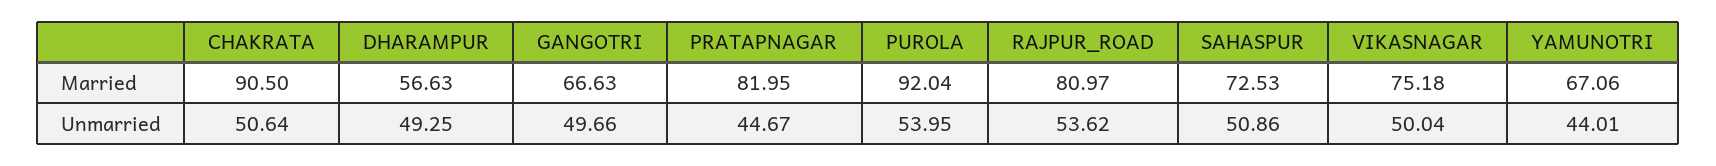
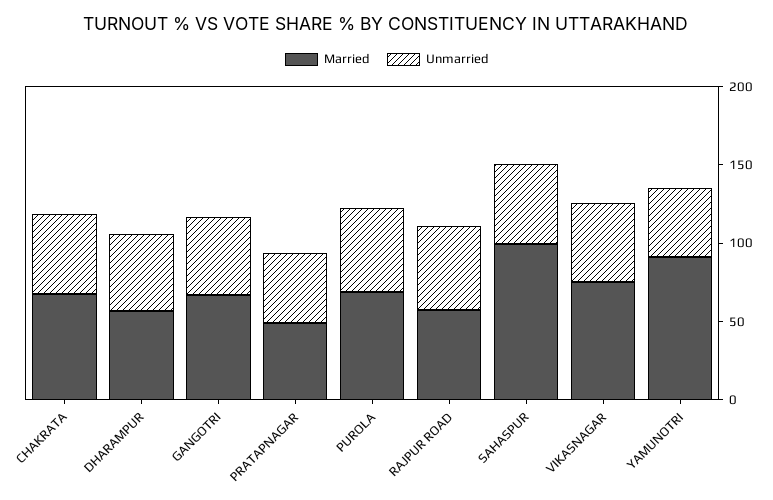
  {
    "Married": {
-     "CHAKRATA": 90.5,
+     "CHAKRATA": 70,
      "DHARAMPUR": 56.63,
      "GANGOTRI": 66.63,
-     "PRATAPNAGAR": 81.95,
+     "PRATAPNAGAR": 50,
-     "PUROLA": 92.04,
+     "PUROLA": 70,
-     "RAJPUR_ROAD": 80.97,
+     "RAJPUR_ROAD": 60,
-     "SAHASPUR": 72.53,
+     "SAHASPUR": 100,
      "VIKASNAGAR": 75.18,
-     "YAMUNOTRI": 67.06
+     "YAMUNOTRI": 90
    },
    "Unmarried": {
      "CHAKRATA": 50.64,
      "DHARAMPUR": 49.25,
      "GANGOTRI": 49.66,
      "PRATAPNAGAR": 44.67,
      "PUROLA": 53.95,
      "RAJPUR_ROAD": 53.62,
      "SAHASPUR": 50.86,
      "VIKASNAGAR": 50.04,
      "YAMUNOTRI": 44.01
    }
  }

